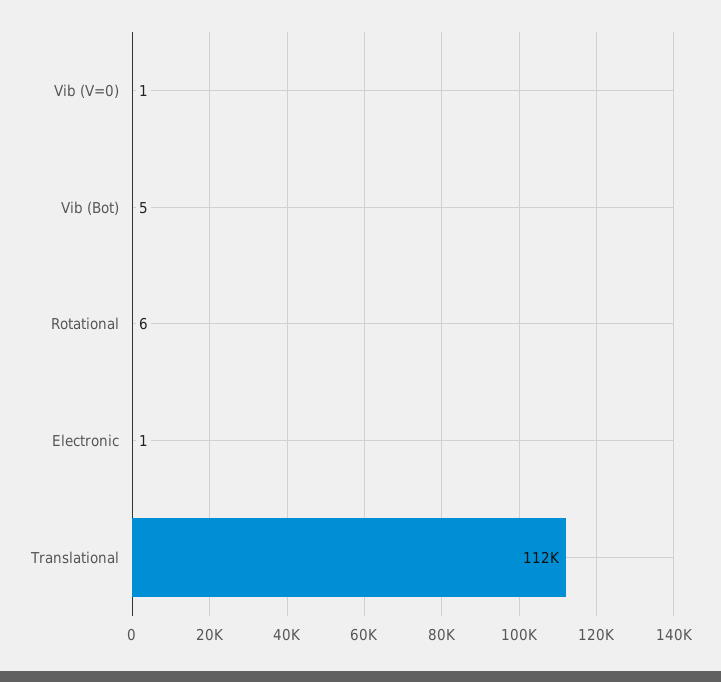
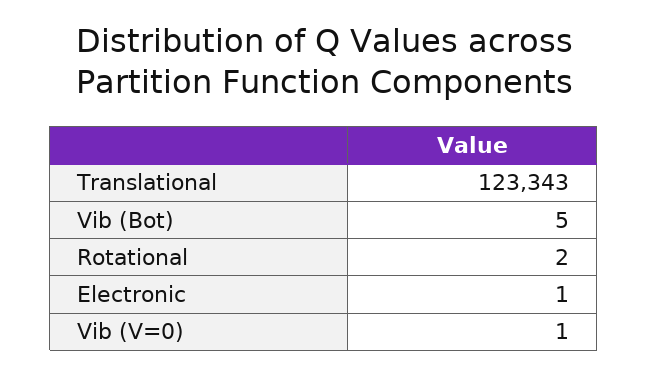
  {
    "Vib (V=0)": 1,
    "Vib (Bot)": 5,
-   "Rotational": 6,
+   "Rotational": 2,
    "Electronic": 1,
-   "Translational": 112000
+   "Translational": 123343
  }

